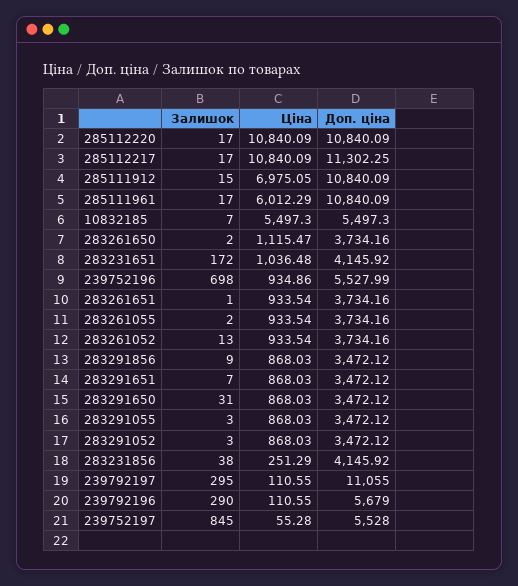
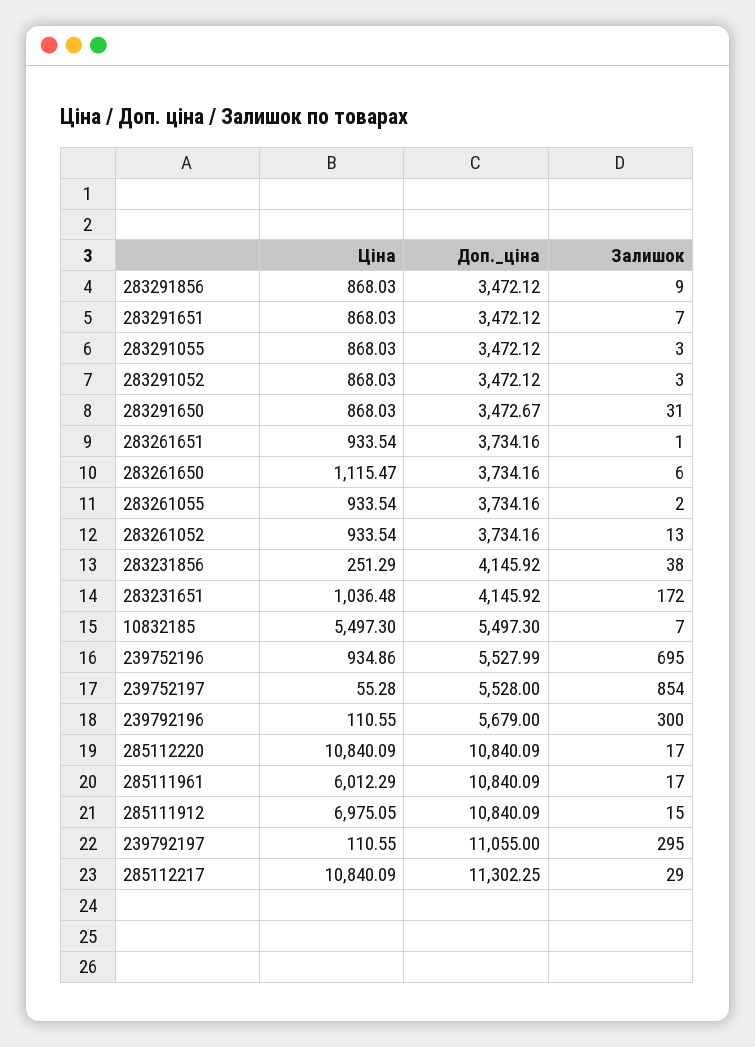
  {
    "Залишок": {
      "285112220": 17,
-     "285112217": 17,
+     "285112217": 29,
      "285111912": 15,
      "285111961": 17,
      "10832185": 7,
-     "283261650": 2,
+     "283261650": 6,
      "283231651": 172,
-     "239752196": 698,
+     "239752196": 695,
      "283261651": 1,
      "283261055": 2,
      "283261052": 13,
      "283291856": 9,
      "283291651": 7,
      "283291650": 31,
      "283291055": 3,
      "283291052": 3,
      "283231856": 38,
      "239792197": 295,
-     "239792196": 290,
+     "239792196": 300,
-     "239752197": 845
+     "239752197": 854
    },
    "Ціна": {
      "285112220": 10840.09,
      "285112217": 10840.09,
      "285111912": 6975.05,
      "285111961": 6012.29,
      "10832185": 5497.3,
      "283261650": 1115.47,
      "283231651": 1036.48,
      "239752196": 934.86,
      "283261651": 933.54,
      "283261055": 933.54,
      "283261052": 933.54,
      "283291856": 868.03,
      "283291651": 868.03,
      "283291650": 868.03,
      "283291055": 868.03,
      "283291052": 868.03,
      "283231856": 251.29,
      "239792197": 110.55,
      "239792196": 110.55,
      "239752197": 55.28
    },
    "Доп. ціна": {
      "285112220": 10840.09,
      "285112217": 11302.25,
      "285111912": 10840.09,
      "285111961": 10840.09,
      "10832185": 5497.3,
      "283261650": 3734.16,
      "283231651": 4145.92,
      "239752196": 5527.99,
      "283261651": 3734.16,
      "283261055": 3734.16,
      "283261052": 3734.16,
      "283291856": 3472.12,
      "283291651": 3472.12,
-     "283291650": 3472.12,
+     "283291650": 3472.67,
      "283291055": 3472.12,
      "283291052": 3472.12,
      "283231856": 4145.92,
      "239792197": 11055,
      "239792196": 5679,
      "239752197": 5528
    }
  }

